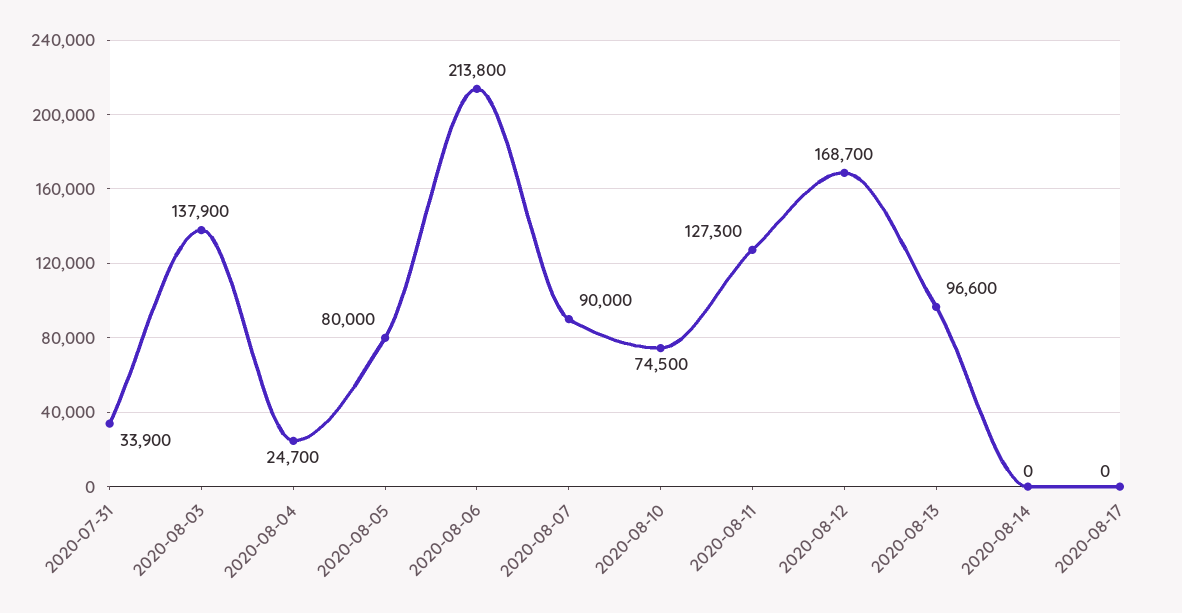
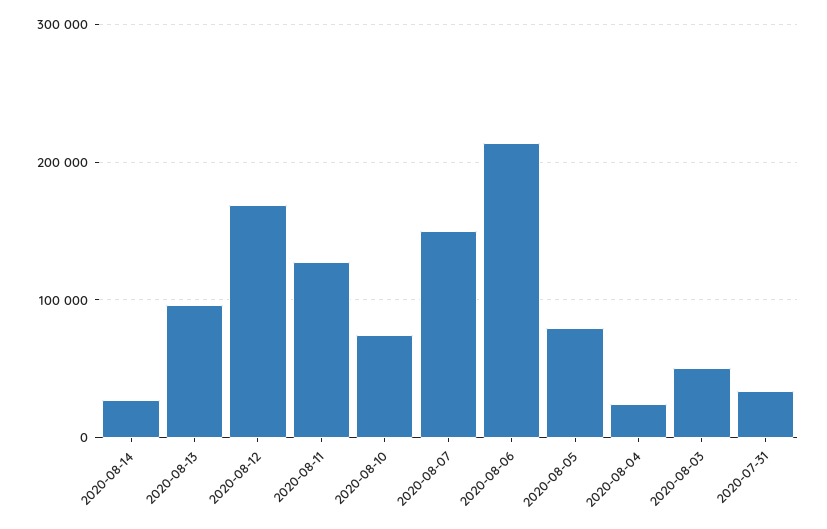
  {
    "2020-07-31": 33900,
-   "2020-08-03": 137900,
+   "2020-08-03": 50000,
    "2020-08-04": 24700,
    "2020-08-05": 80000,
    "2020-08-06": 213800,
-   "2020-08-07": 90000,
+   "2020-08-07": 150000,
    "2020-08-10": 74500,
    "2020-08-11": 127300,
    "2020-08-12": 168700,
    "2020-08-13": 96600,
-   "2020-08-14": 0,
+   "2020-08-14": 30000
-   "2020-08-17": 0
  }

